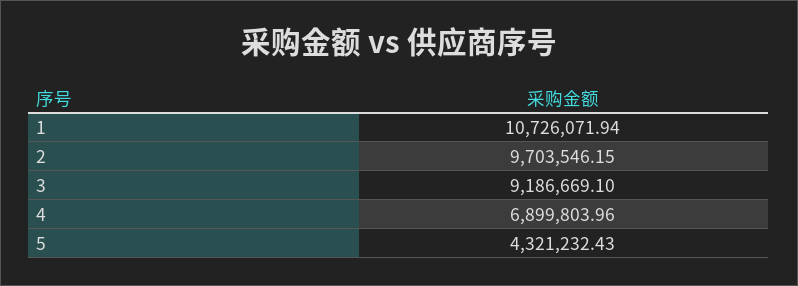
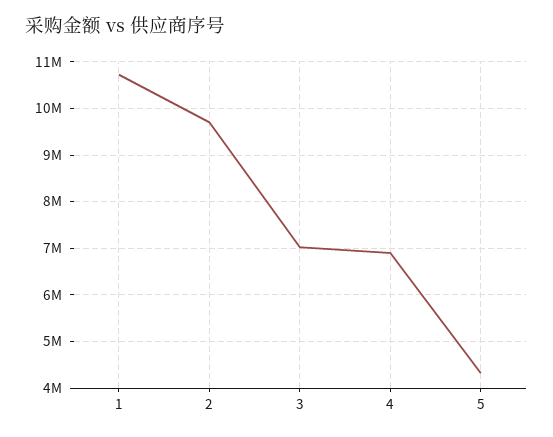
  {
    "1": 10726071.94,
    "2": 9703546.15,
-   "3": 9186669.1,
+   "3": 7000000,
    "4": 6899803.96,
    "5": 4321232.43
  }

